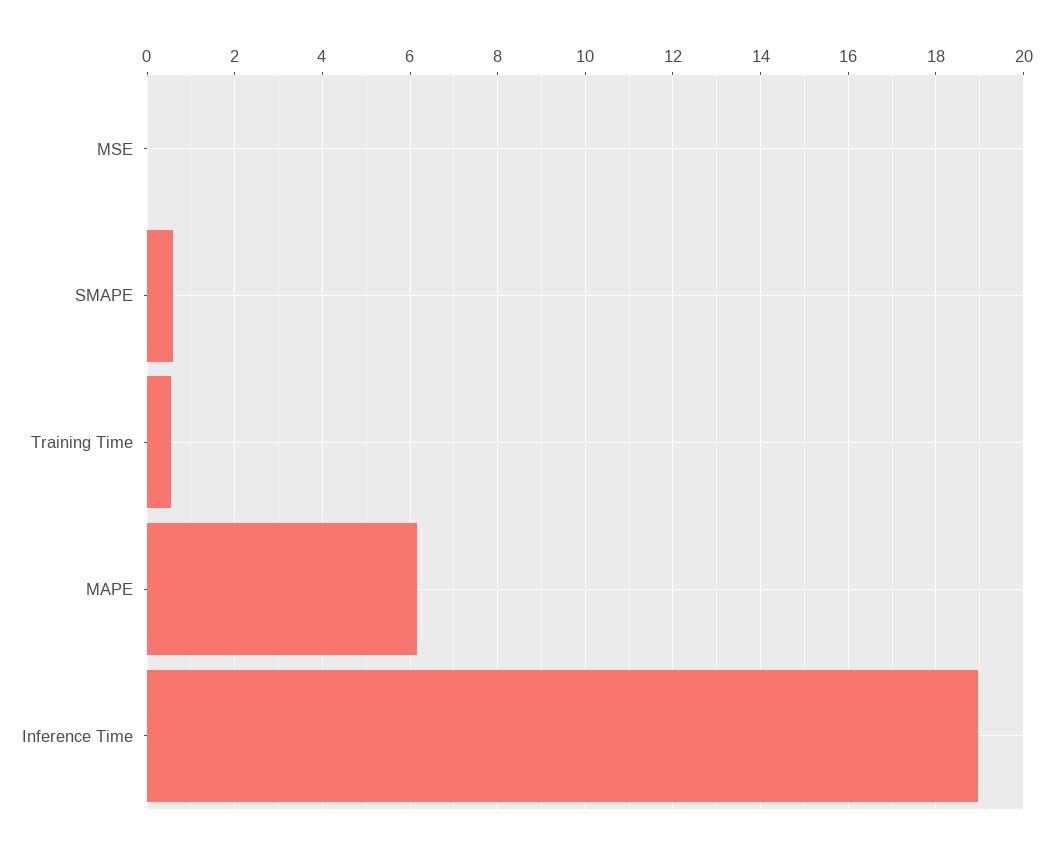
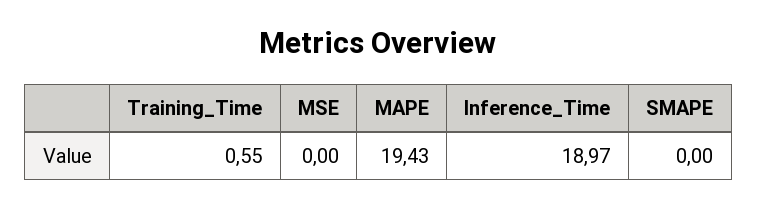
  {
    "MSE": 0,
-   "SMAPE": 0.6,
+   "SMAPE": 0,
    "Training Time": 0.55,
-   "MAPE": 6.2,
+   "MAPE": 19.43,
    "Inference Time": 18.97
  }

